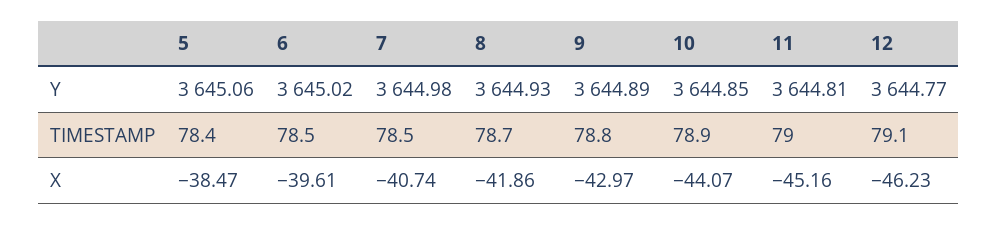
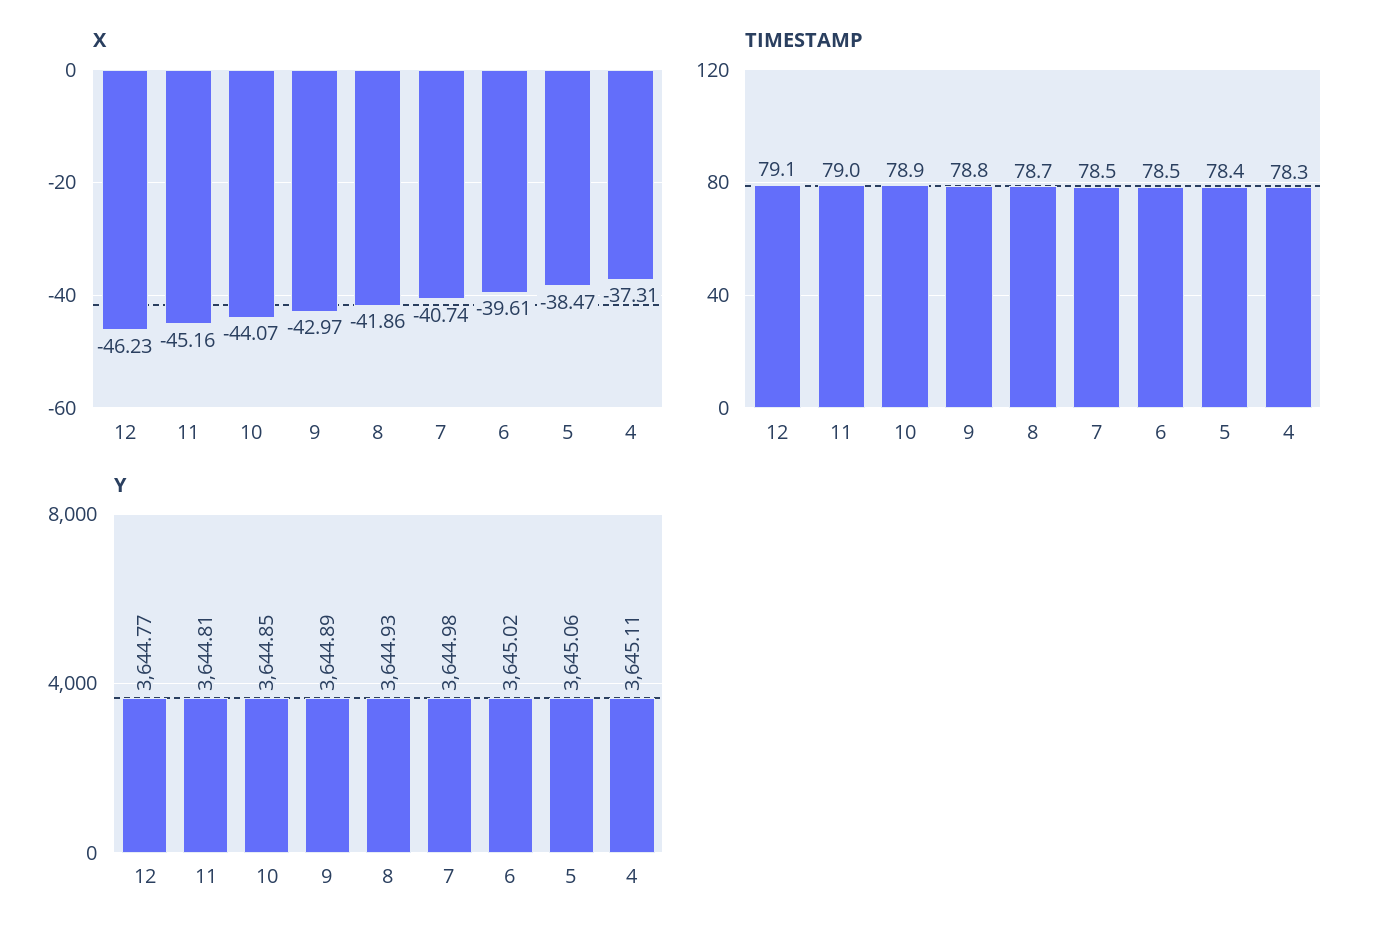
  {
    "Y": {
      "5": 3645.06,
      "6": 3645.02,
      "7": 3644.98,
      "8": 3644.93,
      "9": 3644.89,
      "10": 3644.85,
      "11": 3644.81,
-     "12": 3644.77
+     "12": 3644.77,
+     "4": 3645.11
    },
    "TIMESTAMP": {
      "5": 78.4,
      "6": 78.5,
      "7": 78.5,
      "8": 78.7,
      "9": 78.8,
      "10": 78.9,
      "11": 79,
-     "12": 79.1
+     "12": 79.1,
+     "4": 78.3
    },
    "X": {
      "5": -38.47,
      "6": -39.61,
      "7": -40.74,
      "8": -41.86,
      "9": -42.97,
      "10": -44.07,
      "11": -45.16,
-     "12": -46.23
+     "12": -46.23,
+     "4": -37.31
    }
  }

